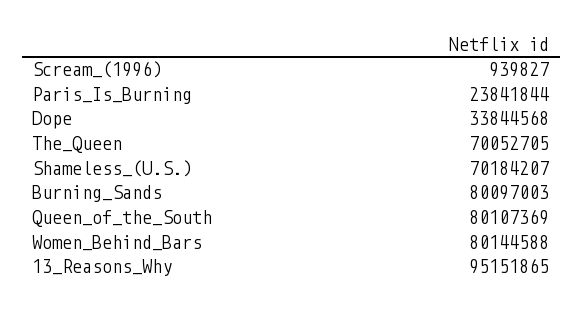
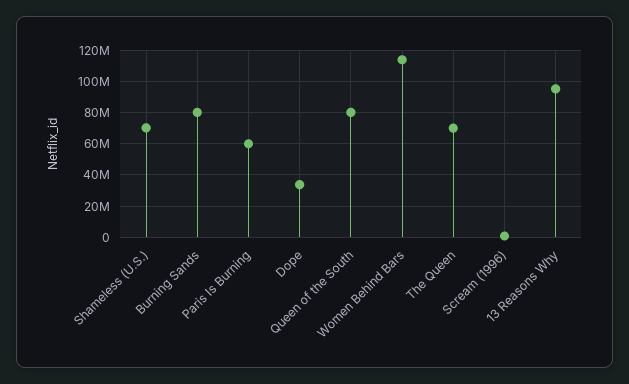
  {
    "Scream_(1996)": 939827,
-   "Paris_Is_Burning": 23841844,
+   "Paris_Is_Burning": 60000000,
    "Dope": 33844568,
    "The_Queen": 70052705,
    "Shameless_(U.S.)": 70184207,
    "Burning_Sands": 80097003,
    "Queen_of_the_South": 80107369,
-   "Women_Behind_Bars": 80144588,
+   "Women_Behind_Bars": 115000000,
    "13_Reasons_Why": 95151865
  }

